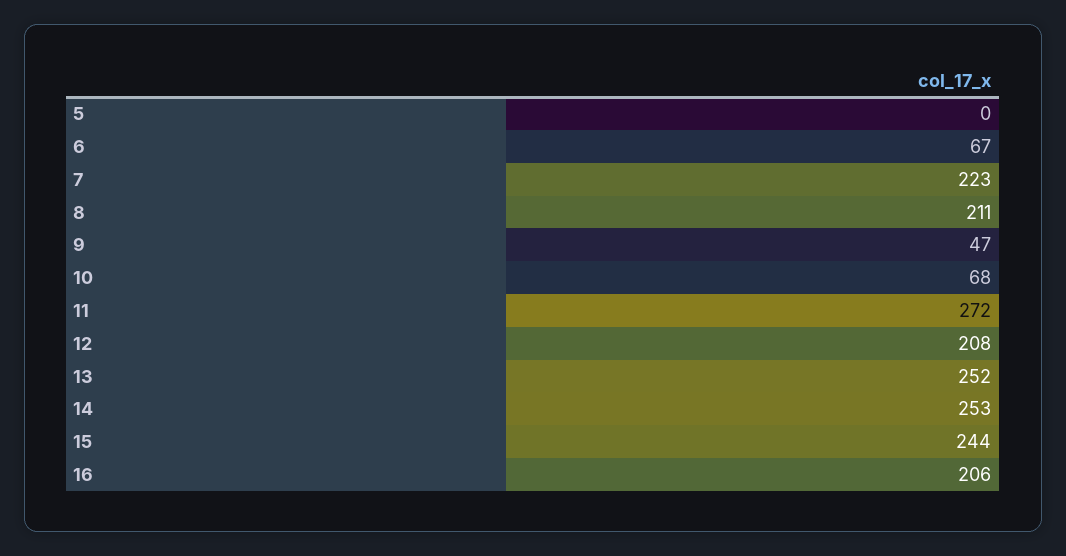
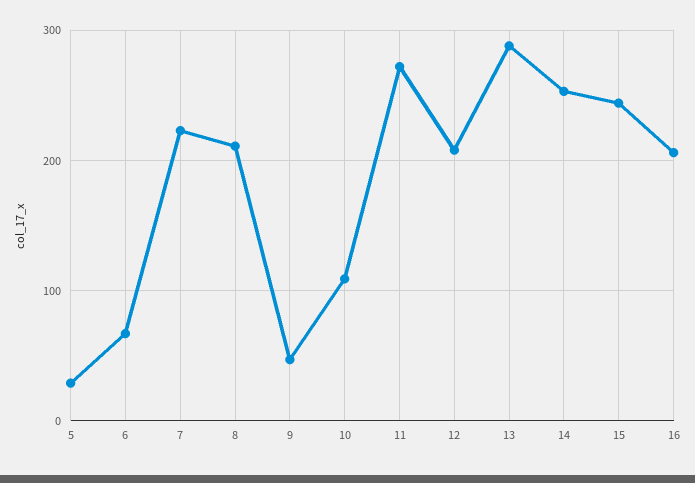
  {
-   "5": 0,
+   "5": 30,
    "6": 67,
    "7": 223,
    "8": 211,
    "9": 47,
-   "10": 68,
+   "10": 110,
    "11": 272,
    "12": 208,
-   "13": 252,
+   "13": 290,
    "14": 253,
    "15": 244,
    "16": 206
  }

